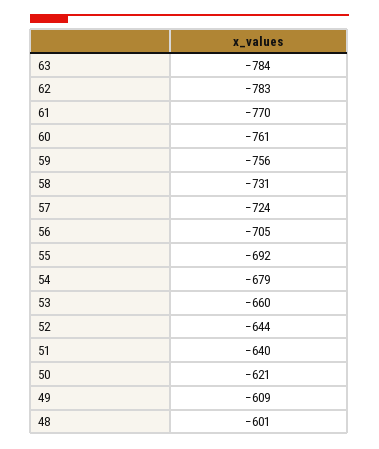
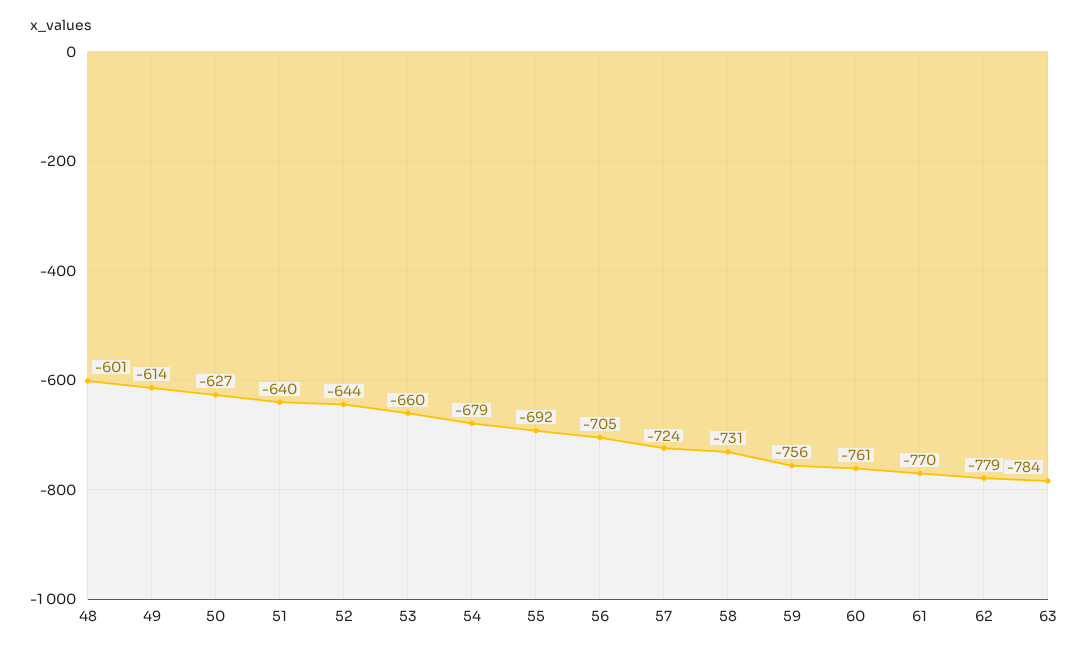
  {
    "63": -784,
-   "62": -783,
+   "62": -779,
    "61": -770,
    "60": -761,
    "59": -756,
    "58": -731,
    "57": -724,
    "56": -705,
    "55": -692,
    "54": -679,
    "53": -660,
    "52": -644,
    "51": -640,
-   "50": -621,
+   "50": -627,
-   "49": -609,
+   "49": -614,
    "48": -601
  }

